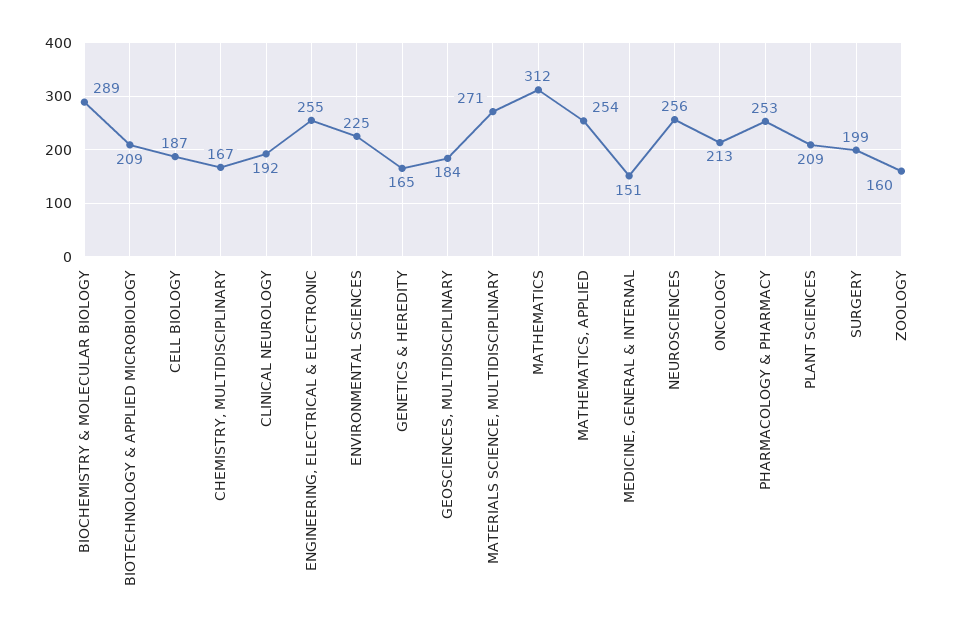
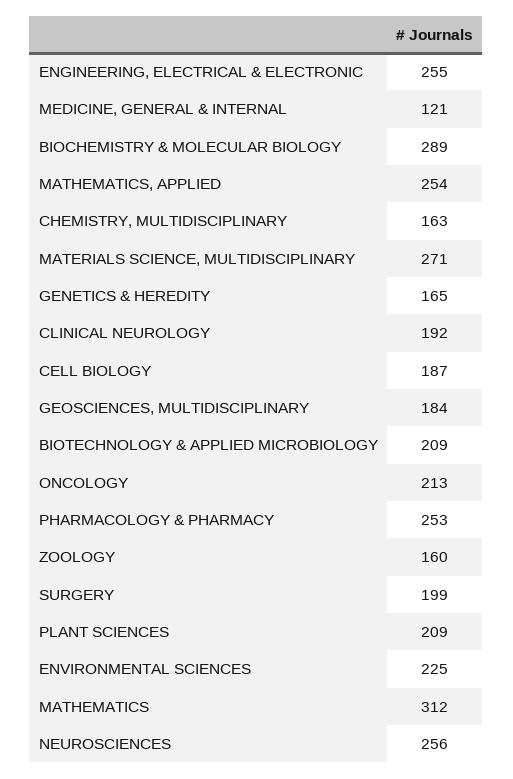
  {
    "BIOCHEMISTRY & MOLECULAR BIOLOGY": 289,
    "BIOTECHNOLOGY & APPLIED MICROBIOLOGY": 209,
    "CELL BIOLOGY": 187,
-   "CHEMISTRY, MULTIDISCIPLINARY": 167,
+   "CHEMISTRY, MULTIDISCIPLINARY": 163,
    "CLINICAL NEUROLOGY": 192,
    "ENGINEERING, ELECTRICAL & ELECTRONIC": 255,
    "ENVIRONMENTAL SCIENCES": 225,
    "GENETICS & HEREDITY": 165,
    "GEOSCIENCES, MULTIDISCIPLINARY": 184,
    "MATERIALS SCIENCE, MULTIDISCIPLINARY": 271,
    "MATHEMATICS": 312,
    "MATHEMATICS, APPLIED": 254,
-   "MEDICINE, GENERAL & INTERNAL": 151,
+   "MEDICINE, GENERAL & INTERNAL": 121,
    "NEUROSCIENCES": 256,
    "ONCOLOGY": 213,
    "PHARMACOLOGY & PHARMACY": 253,
    "PLANT SCIENCES": 209,
    "SURGERY": 199,
    "ZOOLOGY": 160
  }

